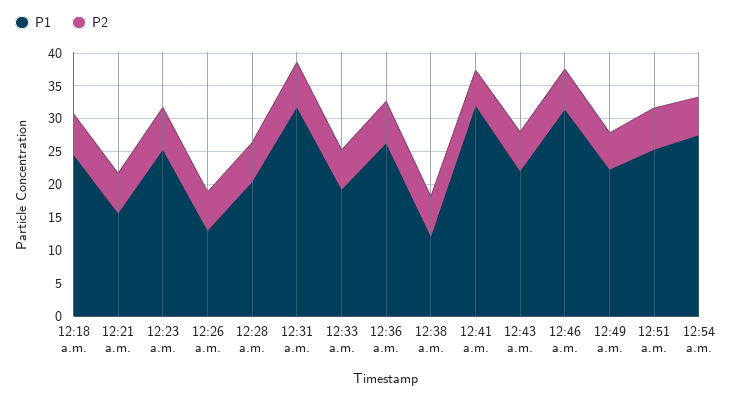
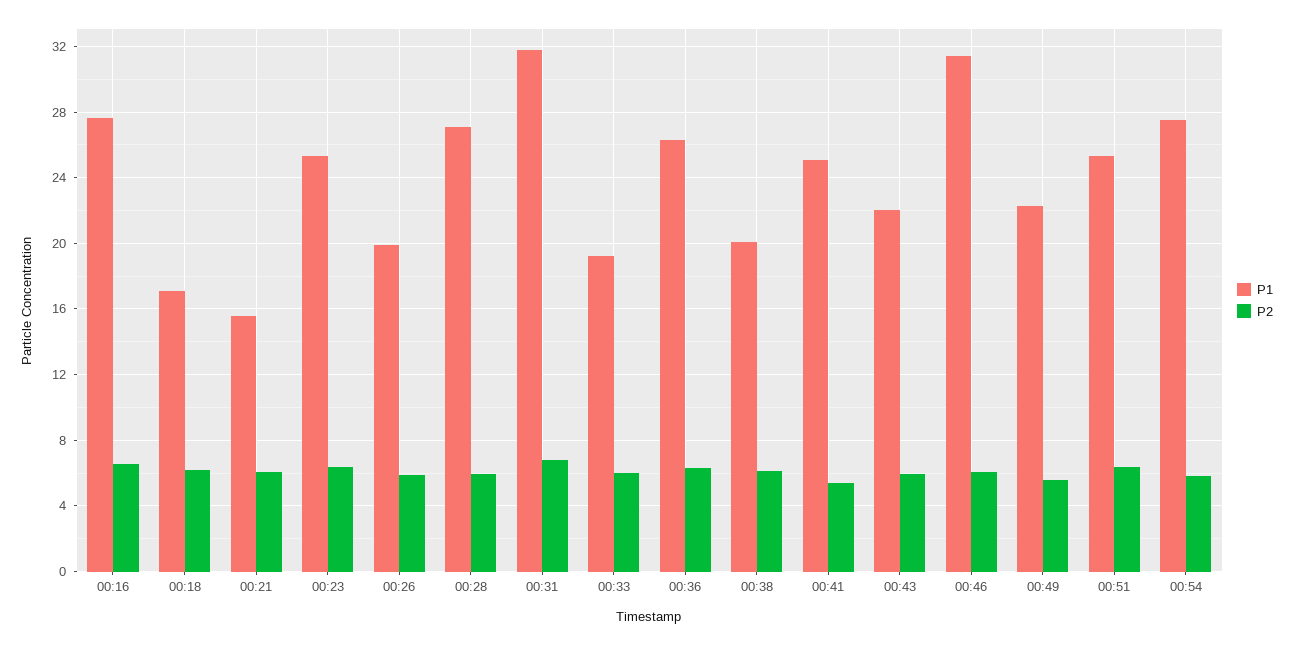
  {
    "P1": {
-     "12:18 a.m.": 25,
+     "12:18 a.m.": 17,
      "12:21 a.m.": 15.5,
      "12:23 a.m.": 25.5,
-     "12:26 a.m.": 12.5,
+     "12:26 a.m.": 20,
-     "12:28 a.m.": 20,
+     "12:28 a.m.": 27,
      "12:31 a.m.": 32,
      "12:33 a.m.": 19,
      "12:36 a.m.": 26.5,
-     "12:38 a.m.": 12.5,
+     "12:38 a.m.": 20,
-     "12:41 a.m.": 32.5,
+     "12:41 a.m.": 25,
      "12:43 a.m.": 22,
      "12:46 a.m.": 31.5,
      "12:49 a.m.": 22.5,
      "12:51 a.m.": 25.5,
-     "12:54 a.m.": 27.5
+     "12:54 a.m.": 27.5,
+     "00:16": 27.5
    },
    "P2": {
      "12:18 a.m.": 6,
      "12:21 a.m.": 6,
      "12:23 a.m.": 6.5,
      "12:26 a.m.": 6,
      "12:28 a.m.": 6,
      "12:31 a.m.": 7,
      "12:33 a.m.": 6,
      "12:36 a.m.": 6.5,
      "12:38 a.m.": 6,
      "12:41 a.m.": 5.5,
      "12:43 a.m.": 6,
      "12:46 a.m.": 6,
      "12:49 a.m.": 5.5,
      "12:51 a.m.": 6.5,
-     "12:54 a.m.": 6
+     "12:54 a.m.": 6,
+     "00:16": 6.5
    }
  }

